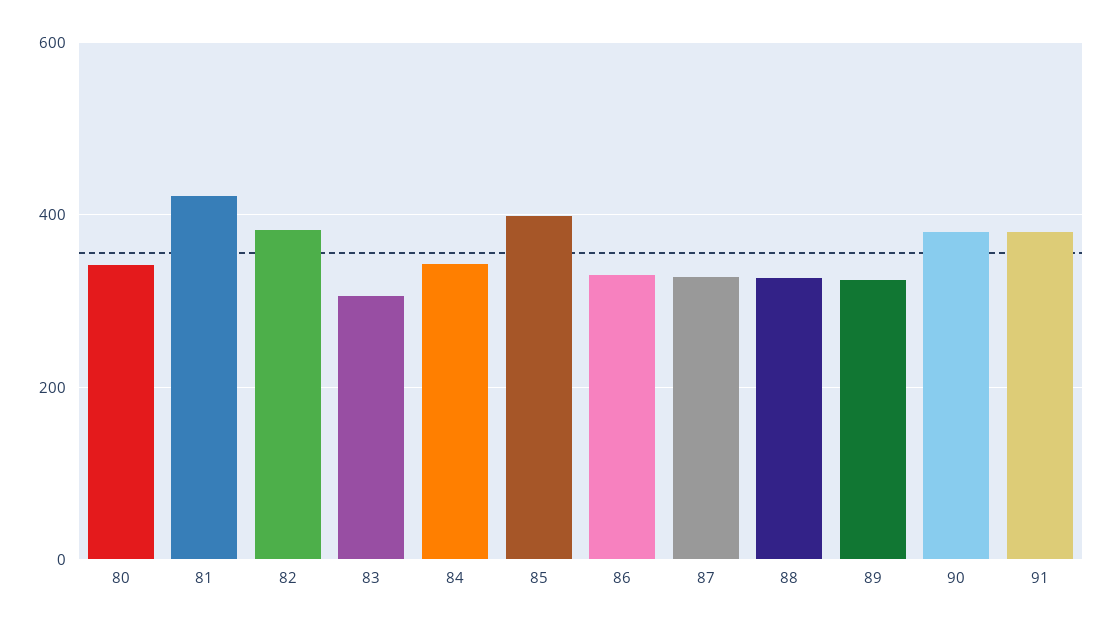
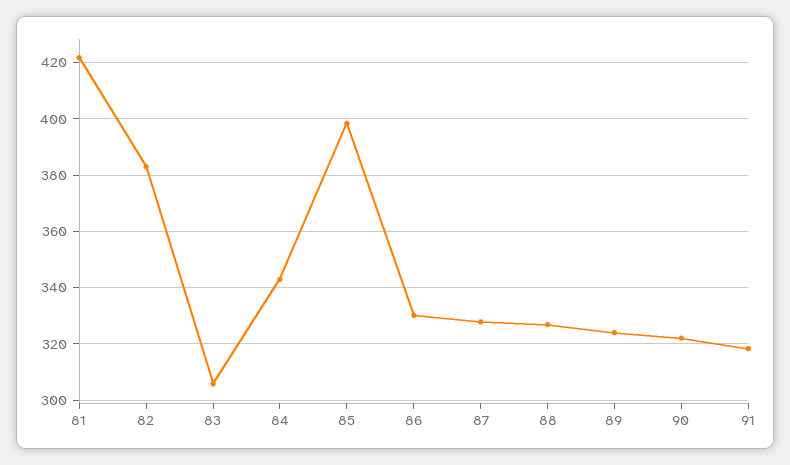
  {
-   "80": 340,
    "81": 422.5,
    "82": 382.5,
    "83": 305,
    "84": 342.5,
    "85": 397.5,
    "86": 330,
    "87": 327.5,
    "88": 327.5,
    "89": 325,
-   "90": 380,
+   "90": 322.5,
-   "91": 380
+   "91": 317.5
  }

